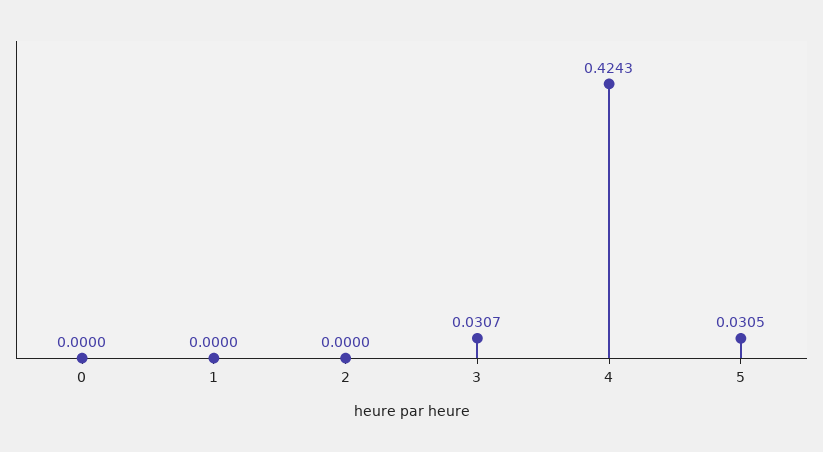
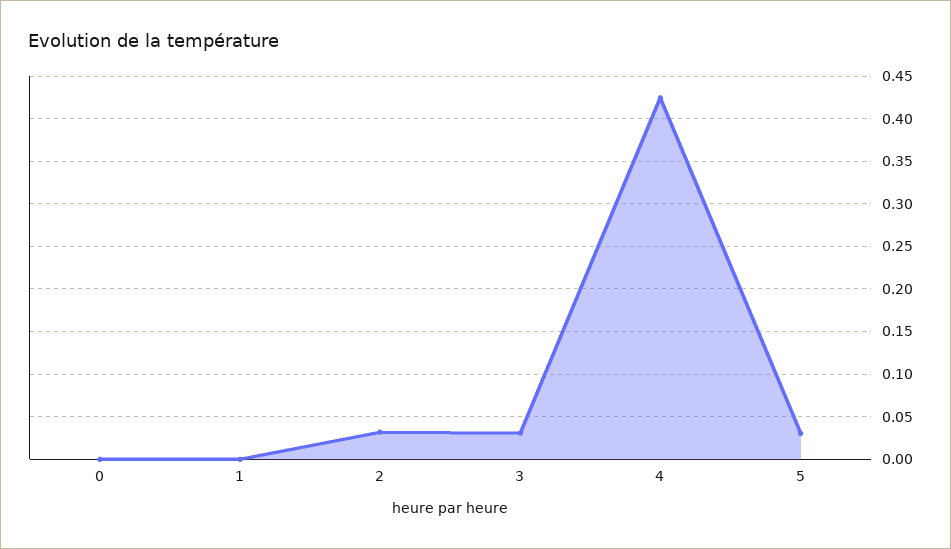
  {
    "0": 0,
    "1": 0,
-   "2": 0,
+   "2": 0.03,
    "3": 0.0307,
    "4": 0.4243,
    "5": 0.0305
  }

